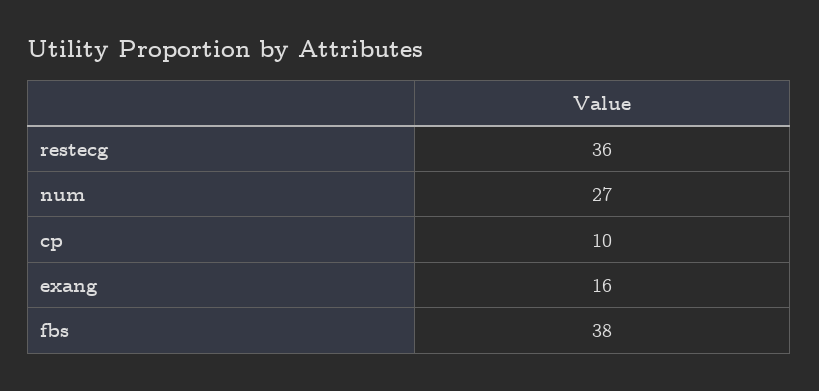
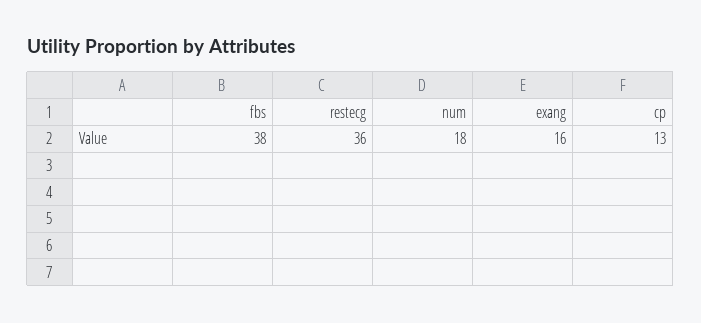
  {
    "restecg": 36,
-   "num": 27,
+   "num": 18,
-   "cp": 10,
+   "cp": 13,
    "exang": 16,
    "fbs": 38
  }

